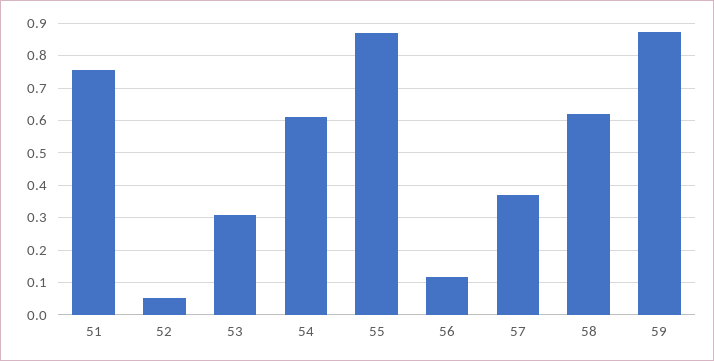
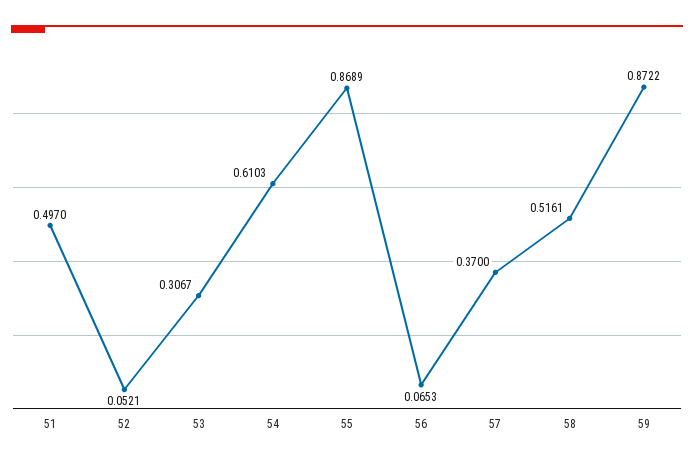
  {
-   "51": 0.76,
+   "51": 0.497,
    "52": 0.0521,
    "53": 0.3067,
    "54": 0.6103,
    "55": 0.8689,
-   "56": 0.12,
+   "56": 0.0653,
    "57": 0.37,
-   "58": 0.62,
+   "58": 0.5161,
    "59": 0.8722
  }

